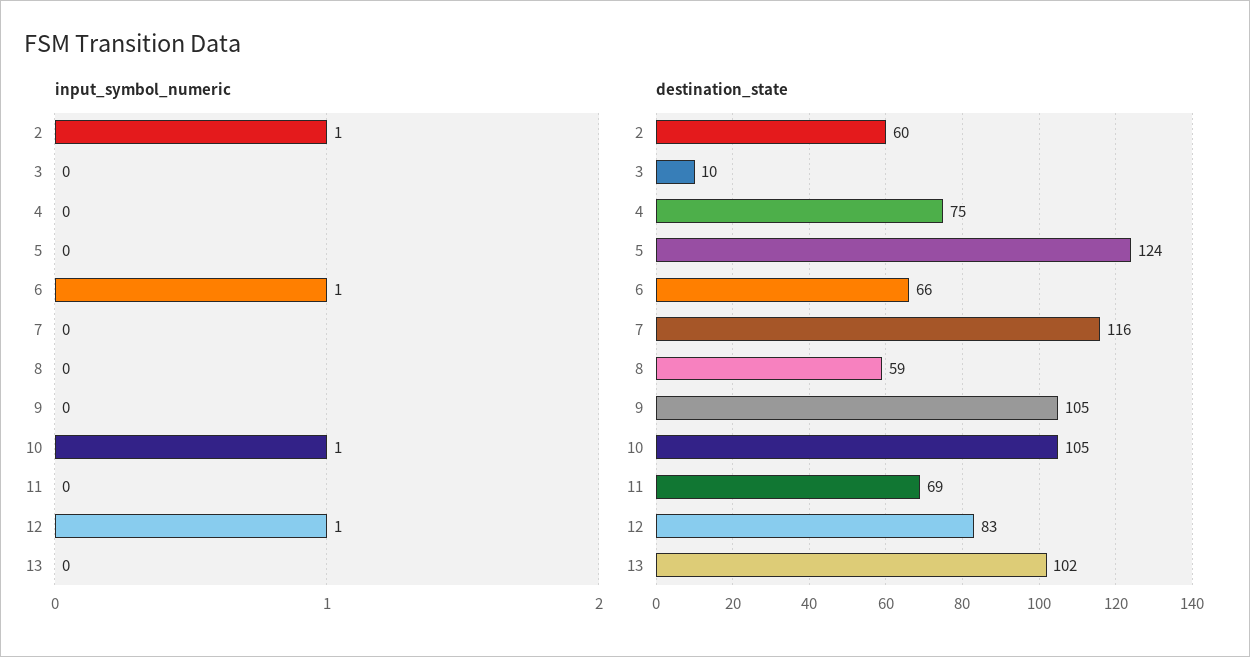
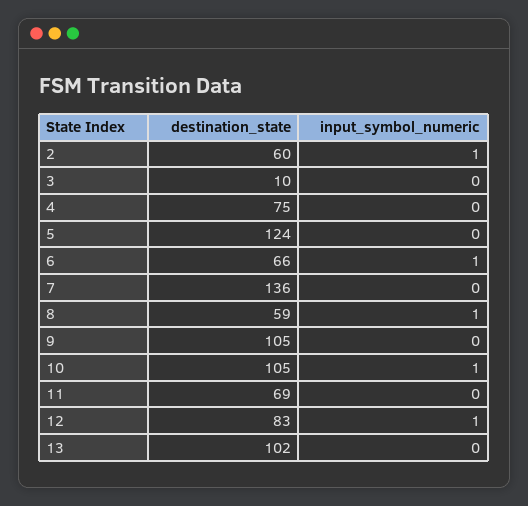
  {
    "input_symbol_numeric": {
      "2": 1,
      "3": 0,
      "4": 0,
      "5": 0,
      "6": 1,
      "7": 0,
-     "8": 0,
+     "8": 1,
      "9": 0,
      "10": 1,
      "11": 0,
      "12": 1,
      "13": 0
    },
    "destination_state": {
      "2": 60,
      "3": 10,
      "4": 75,
      "5": 124,
      "6": 66,
-     "7": 116,
+     "7": 136,
      "8": 59,
      "9": 105,
      "10": 105,
      "11": 69,
      "12": 83,
      "13": 102
    }
  }

